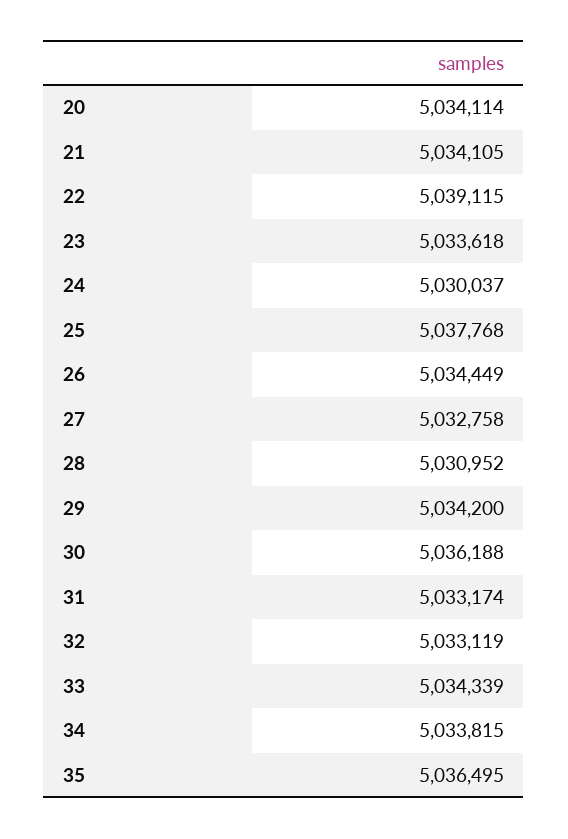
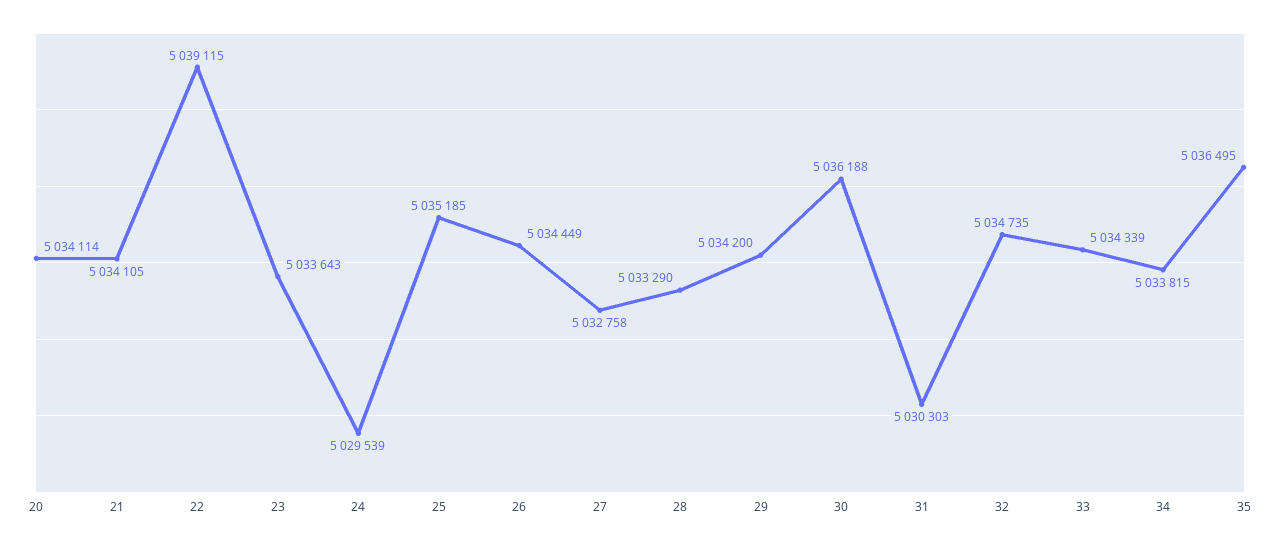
  {
    "20": 5034114,
    "21": 5034105,
    "22": 5039115,
-   "23": 5033618,
+   "23": 5033643,
-   "24": 5030037,
+   "24": 5029539,
-   "25": 5037768,
+   "25": 5035185,
    "26": 5034449,
    "27": 5032758,
-   "28": 5030952,
+   "28": 5033290,
    "29": 5034200,
    "30": 5036188,
-   "31": 5033174,
+   "31": 5030303,
-   "32": 5033119,
+   "32": 5034735,
    "33": 5034339,
    "34": 5033815,
    "35": 5036495
  }

